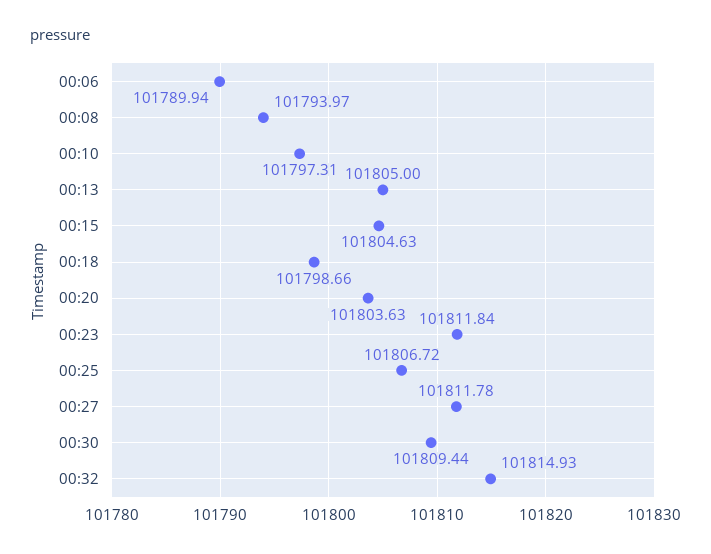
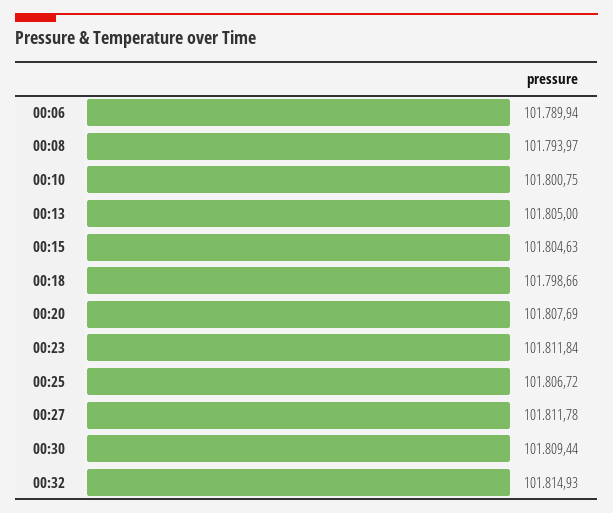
  {
    "00:06": 101789.94,
    "00:08": 101793.97,
-   "00:10": 101797.31,
+   "00:10": 101800.75,
    "00:13": 101805,
    "00:15": 101804.63,
    "00:18": 101798.66,
-   "00:20": 101803.63,
+   "00:20": 101807.69,
    "00:23": 101811.84,
    "00:25": 101806.72,
    "00:27": 101811.78,
    "00:30": 101809.44,
    "00:32": 101814.93
  }

